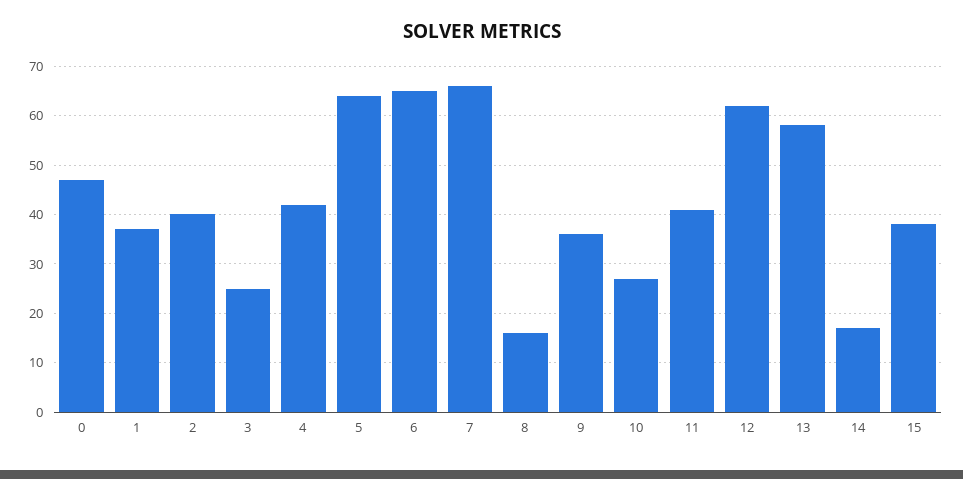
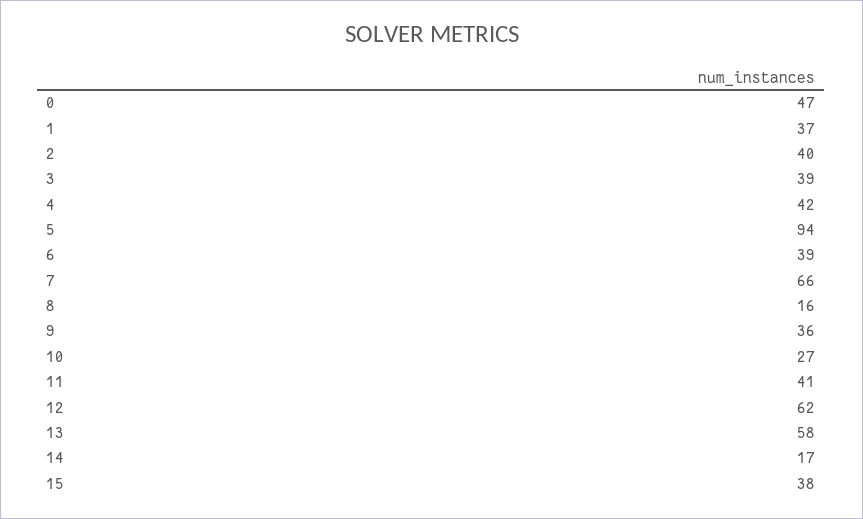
  {
    "0": 47,
    "1": 37,
    "2": 40,
-   "3": 25,
+   "3": 39,
    "4": 42,
-   "5": 65,
+   "5": 94,
-   "6": 65,
+   "6": 39,
    "7": 66,
    "8": 16,
    "9": 36,
    "10": 27,
    "11": 41,
    "12": 62,
    "13": 58,
    "14": 17,
    "15": 38
  }

